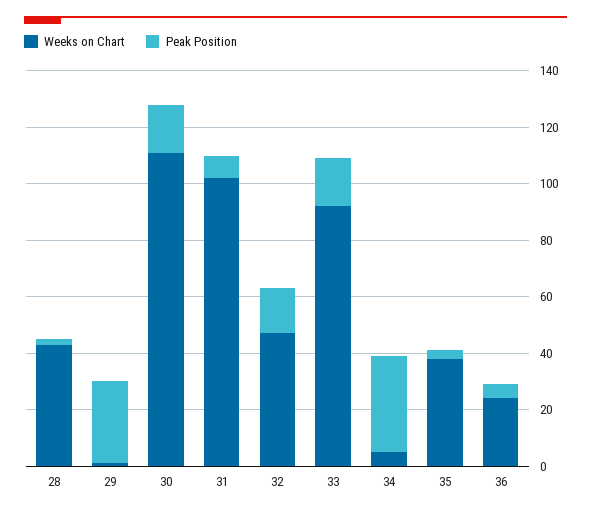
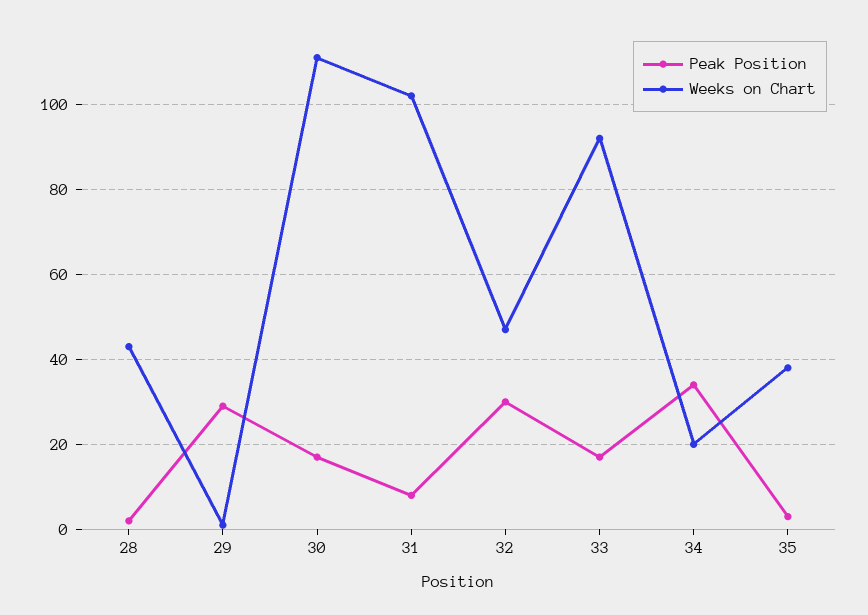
  {
    "Weeks on Chart": {
      "28": 45,
      "29": 0,
      "30": 110,
      "31": 100,
      "32": 45,
      "33": 90,
-     "34": 5,
+     "34": 20,
-     "35": 40,
+     "35": 40
-     "36": 25
    },
    "Peak Position": {
      "28": 0,
      "29": 30,
      "30": 15,
      "31": 10,
-     "32": 15,
+     "32": 30,
      "33": 15,
      "34": 35,
-     "35": 5,
+     "35": 5
-     "36": 5
    }
  }

